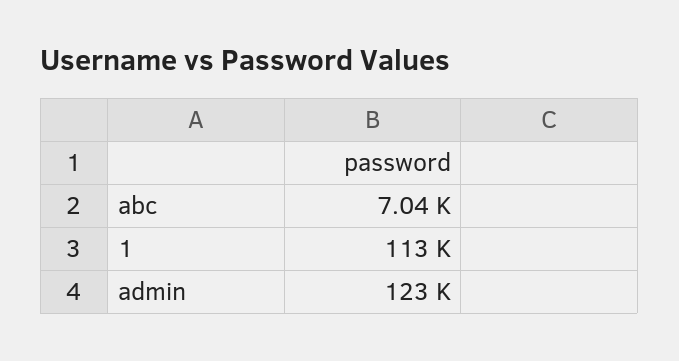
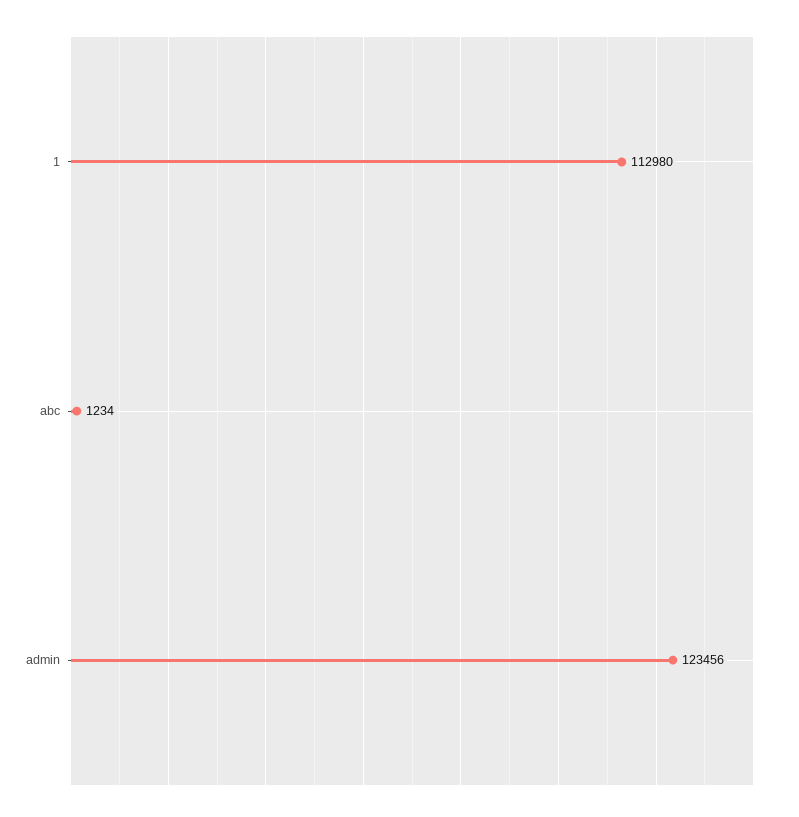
  {
-   "abc": 7040,
+   "abc": 1234,
    "1": 112980,
    "admin": 123456
  }

